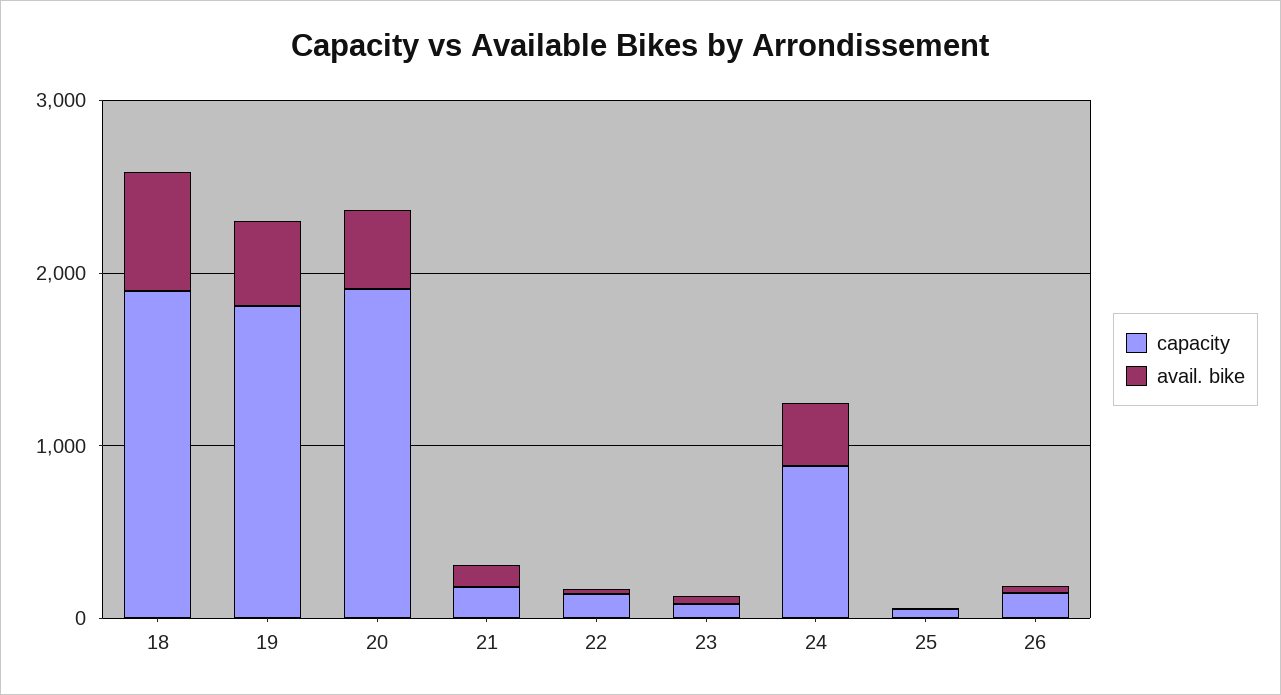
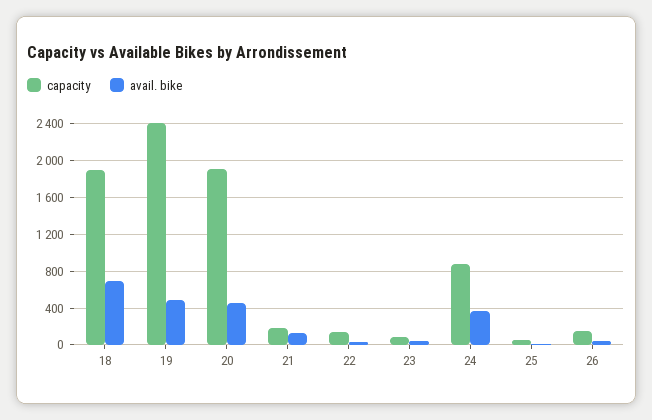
  {
    "capacity": {
      "18": 1900,
-     "19": 1800,
+     "19": 2400,
      "20": 1900,
      "21": 200,
      "22": 100,
      "23": 100,
      "24": 900,
      "25": 100,
      "26": 100
    },
    "avail. bike": {
      "18": 700,
      "19": 500,
      "20": 500,
      "21": 100,
      "22": 0,
      "23": 0,
      "24": 400,
      "25": 0,
      "26": 0
    }
  }

